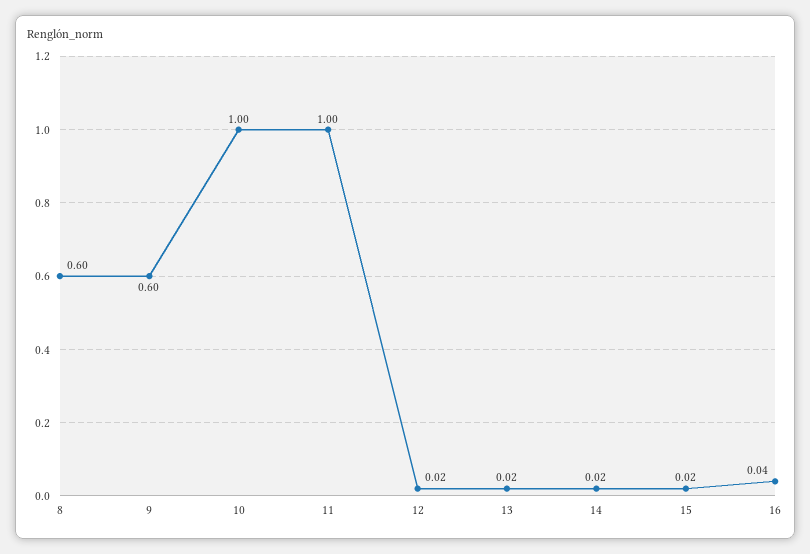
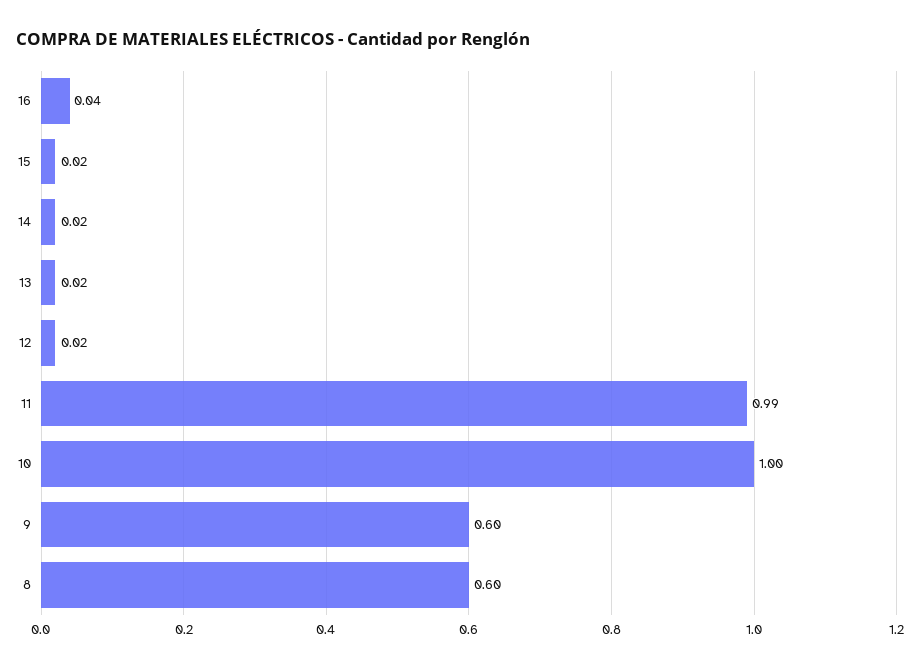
  {
    "8": 0.6,
    "9": 0.6,
    "10": 1,
-   "11": 1,
+   "11": 0.99,
    "12": 0.02,
    "13": 0.02,
    "14": 0.02,
    "15": 0.02,
    "16": 0.04
  }

